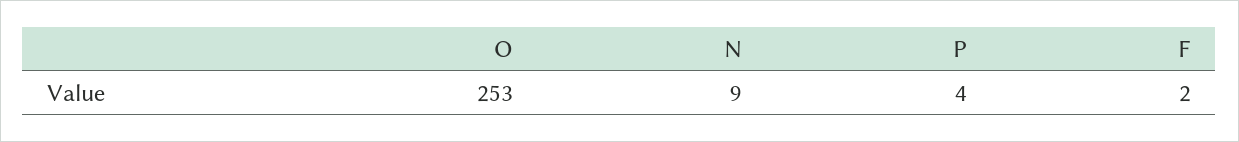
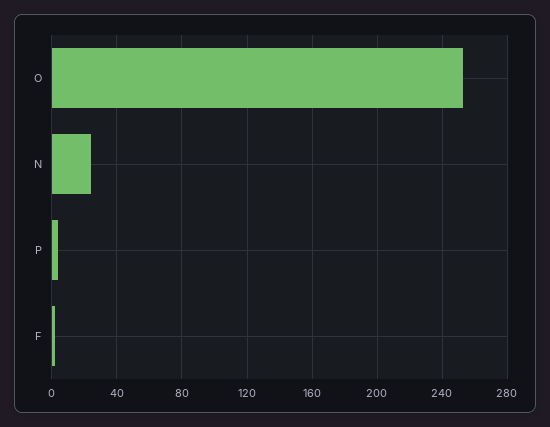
  {
    "O": 253,
-   "N": 9,
+   "N": 25,
    "P": 4,
    "F": 2
  }

